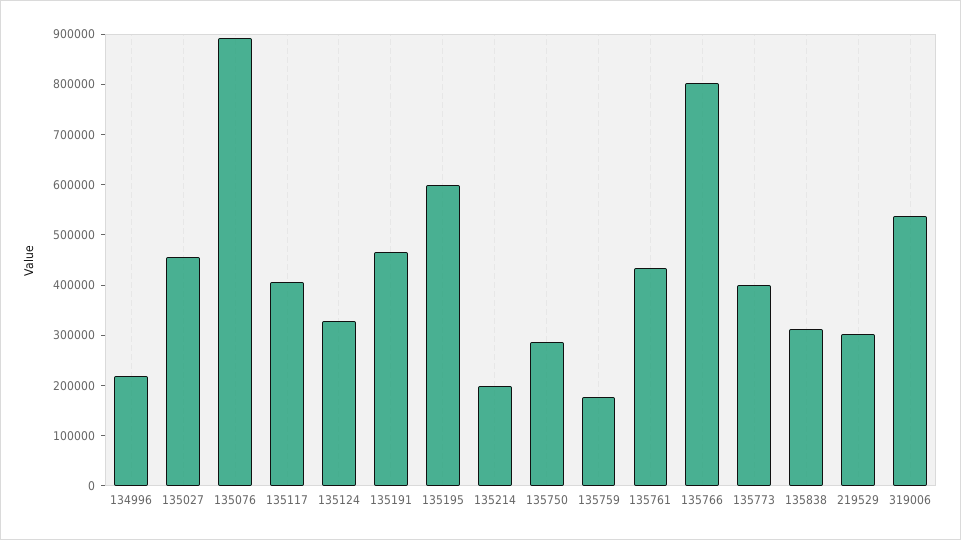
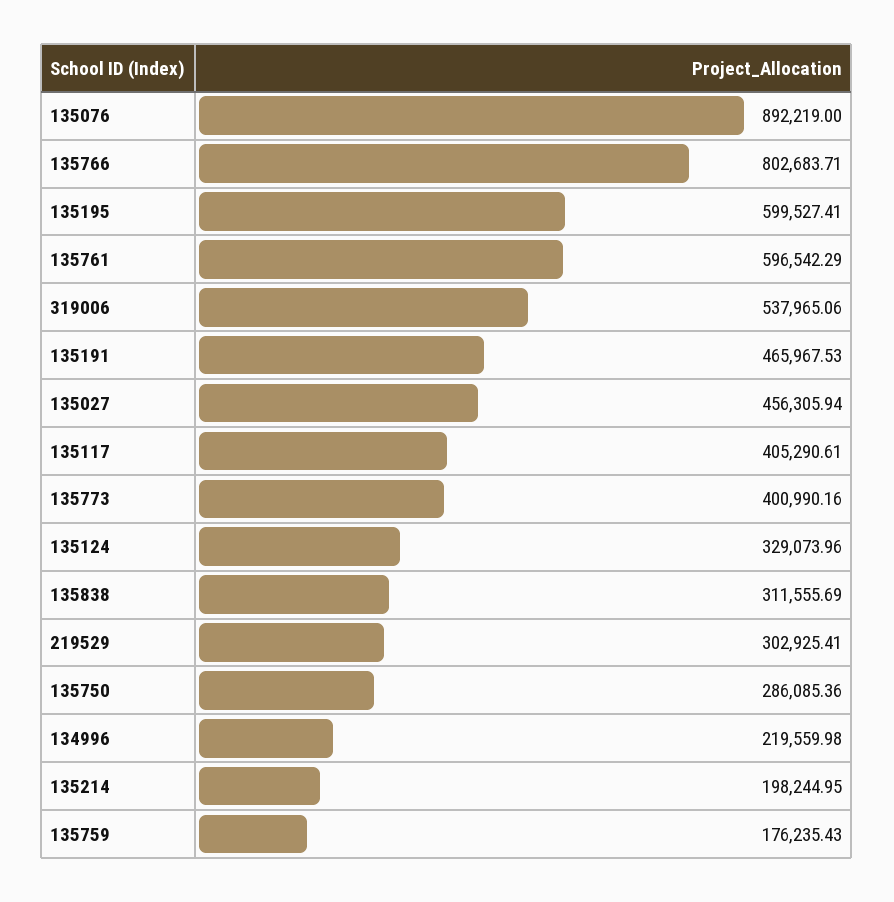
  {
    "134996": 219559.98,
    "135027": 456305.94,
    "135076": 892219,
    "135117": 405290.61,
    "135124": 329073.96,
    "135191": 465967.53,
    "135195": 599527.41,
    "135214": 198244.95,
    "135750": 286085.36,
    "135759": 176235.43,
-   "135761": 440000,
+   "135761": 596542.29,
    "135766": 802683.71,
    "135773": 400990.16,
    "135838": 311555.69,
    "219529": 302925.41,
    "319006": 537965.06
  }

